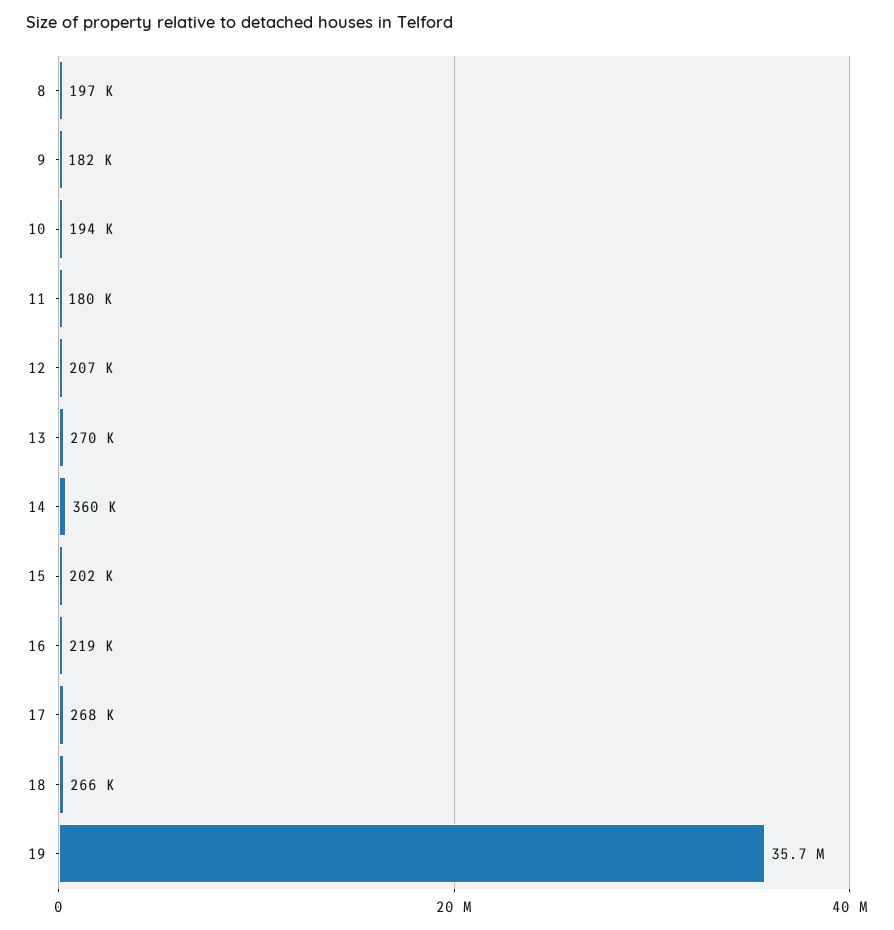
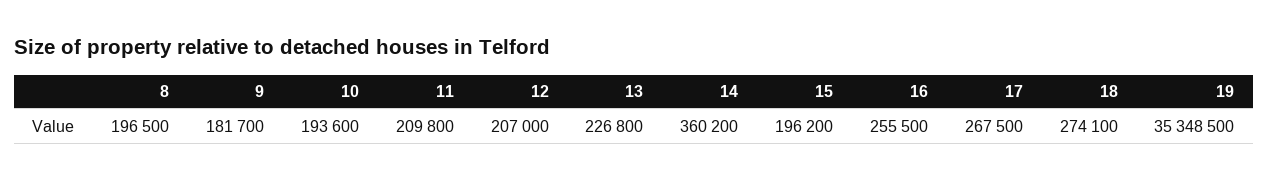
  {
    "8": 196500,
    "9": 181700,
    "10": 193600,
-   "11": 180000,
+   "11": 209800,
    "12": 207000,
-   "13": 270000,
+   "13": 226800,
    "14": 360200,
-   "15": 202000,
+   "15": 196200,
-   "16": 219000,
+   "16": 255500,
    "17": 267500,
-   "18": 266000,
+   "18": 274100,
-   "19": 35700000
+   "19": 35348500
  }

